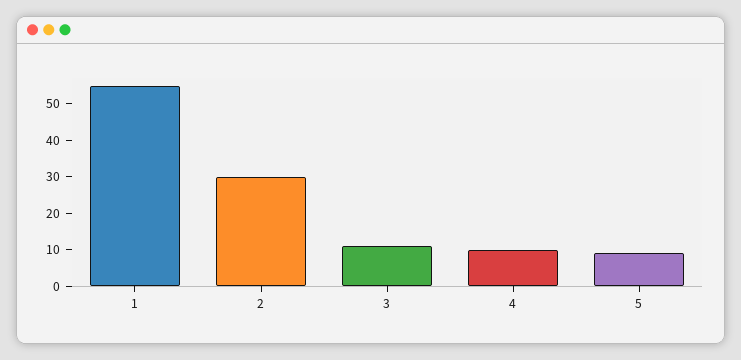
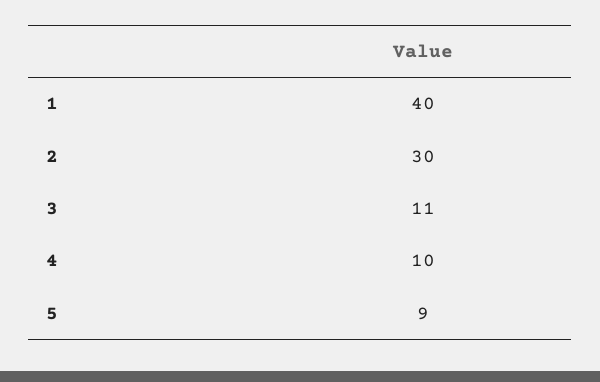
  {
-   "1": 55,
+   "1": 40,
    "2": 30,
    "3": 11,
    "4": 10,
    "5": 9
  }

